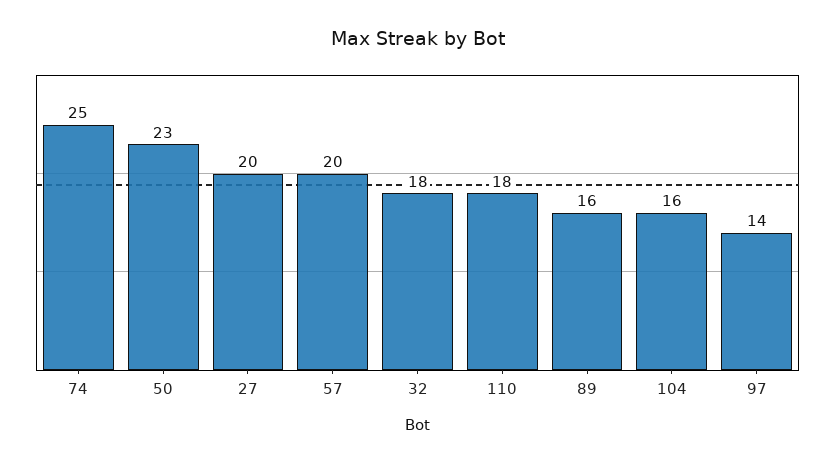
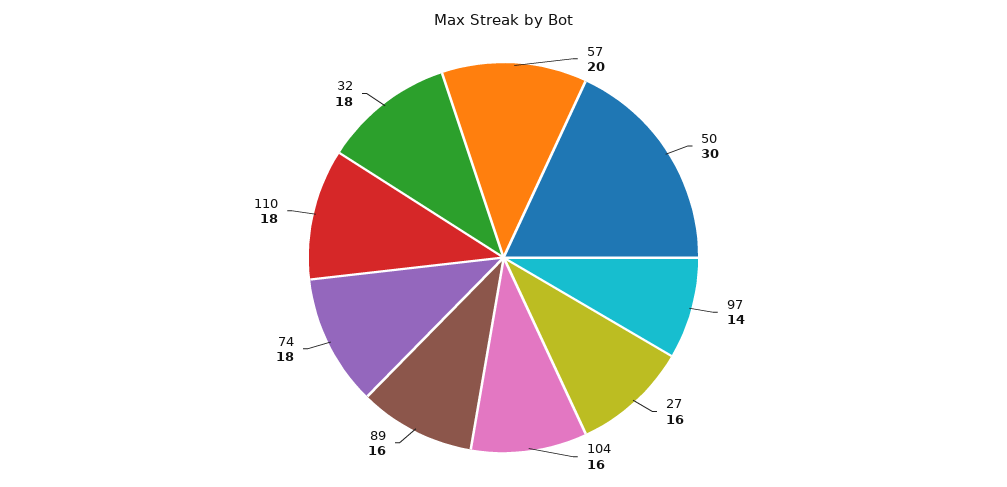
  {
-   "74": 25,
+   "74": 18,
-   "50": 23,
+   "50": 30,
-   "27": 20,
+   "27": 16,
    "57": 20,
    "32": 18,
    "110": 18,
    "89": 16,
    "104": 16,
    "97": 14
  }

